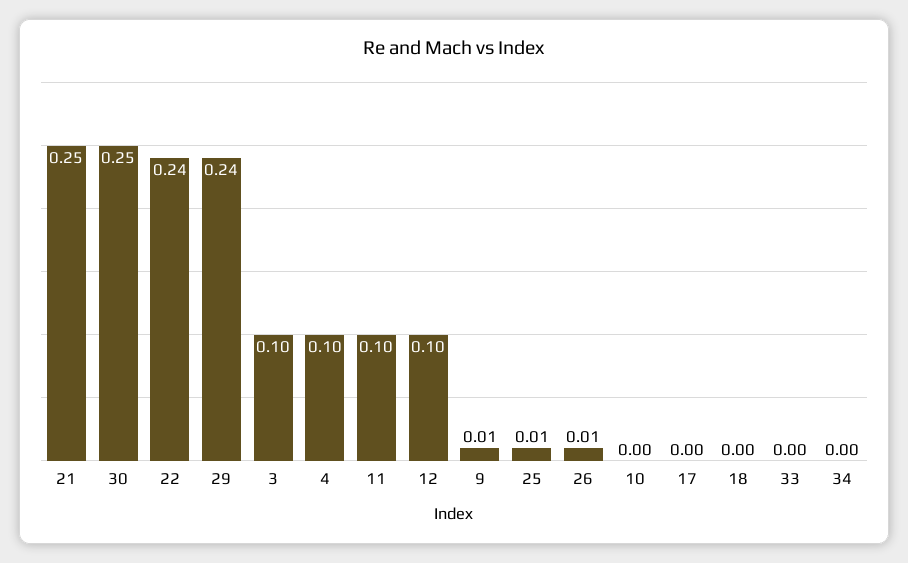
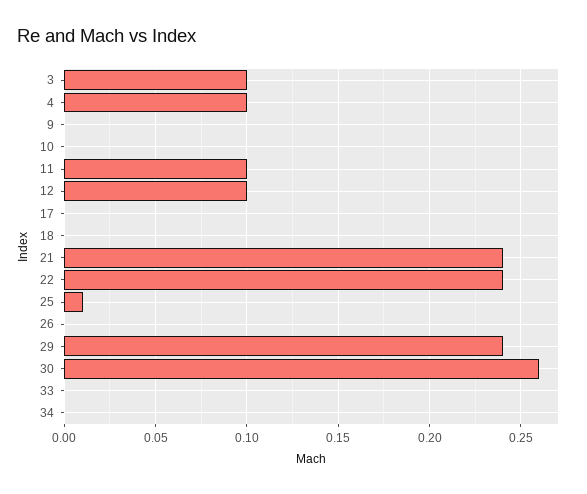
  {
-   "21": 0.25,
+   "21": 0.24,
-   "30": 0.25,
+   "30": 0.26,
    "22": 0.24,
    "29": 0.24,
    "3": 0.1,
    "4": 0.1,
    "11": 0.1,
    "12": 0.1,
-   "9": 0.01,
+   "9": 0,
    "25": 0.01,
-   "26": 0.01,
+   "26": 0,
    "10": 0,
    "17": 0,
    "18": 0,
    "33": 0,
    "34": 0
  }

